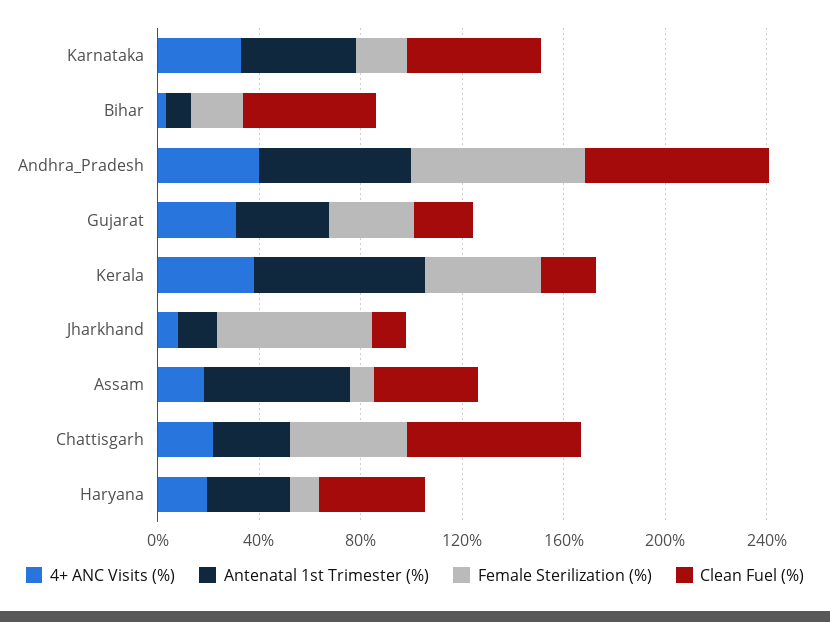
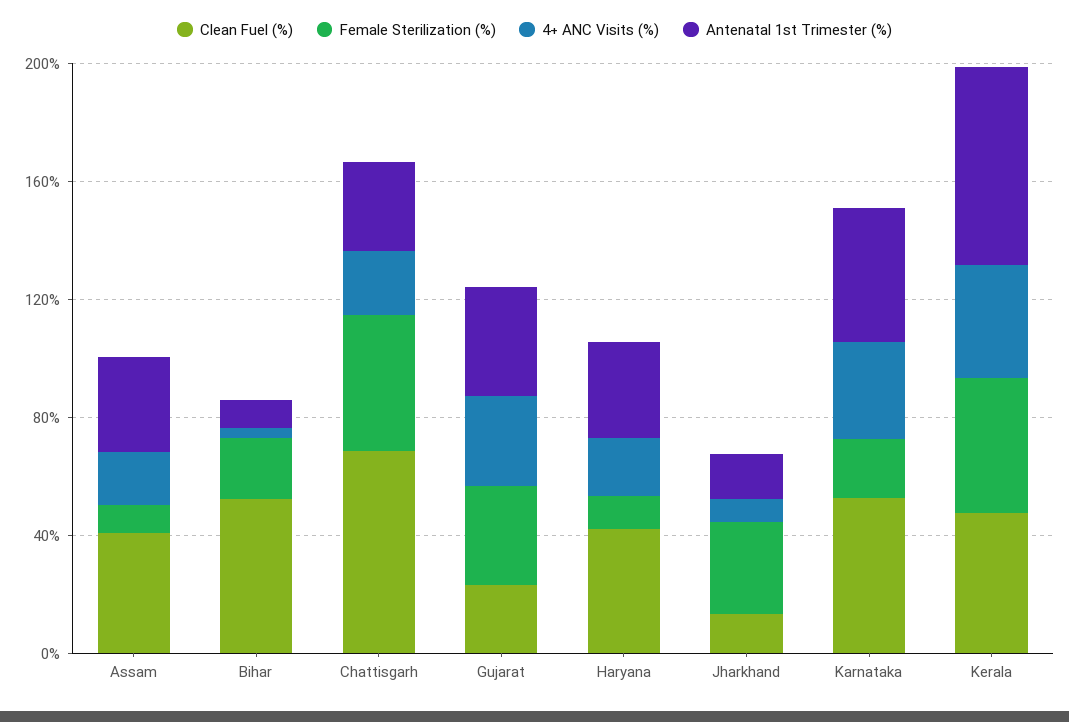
  {
    "4+ ANC Visits (%)": {
      "Karnataka": 30,
      "Bihar": 0,
-     "Andhra_Pradesh": 40,
      "Gujarat": 30,
      "Kerala": 40,
      "Jharkhand": 10,
      "Assam": 20,
      "Chattisgarh": 20,
      "Haryana": 20
    },
    "Antenatal 1st Trimester (%)": {
      "Karnataka": 50,
      "Bihar": 10,
-     "Andhra_Pradesh": 60,
      "Gujarat": 40,
      "Kerala": 70,
      "Jharkhand": 20,
-     "Assam": 60,
+     "Assam": 30,
      "Chattisgarh": 30,
      "Haryana": 30
    },
    "Female Sterilization (%)": {
      "Karnataka": 20,
      "Bihar": 20,
-     "Andhra_Pradesh": 70,
      "Gujarat": 30,
      "Kerala": 50,
-     "Jharkhand": 60,
+     "Jharkhand": 30,
      "Assam": 10,
      "Chattisgarh": 50,
      "Haryana": 10
    },
    "Clean Fuel (%)": {
      "Karnataka": 50,
      "Bihar": 50,
-     "Andhra_Pradesh": 70,
      "Gujarat": 20,
-     "Kerala": 20,
+     "Kerala": 50,
      "Jharkhand": 10,
      "Assam": 40,
      "Chattisgarh": 70,
      "Haryana": 40
    }
  }

